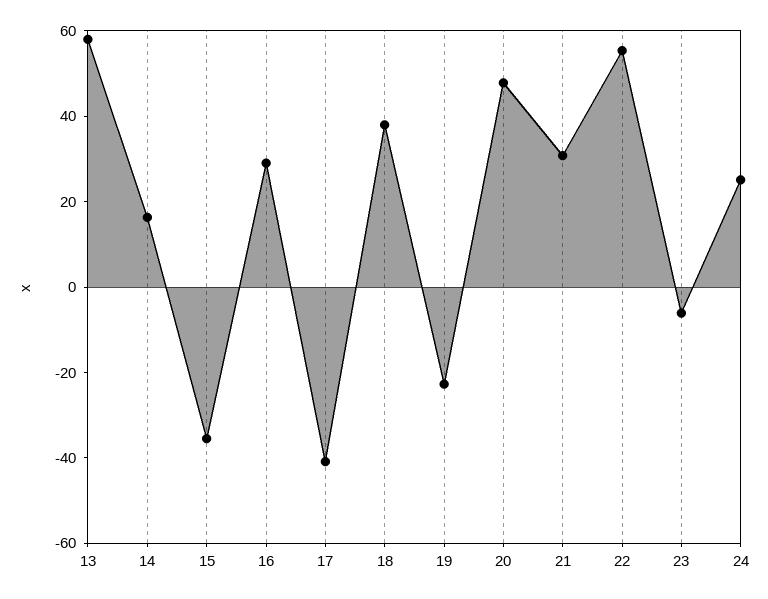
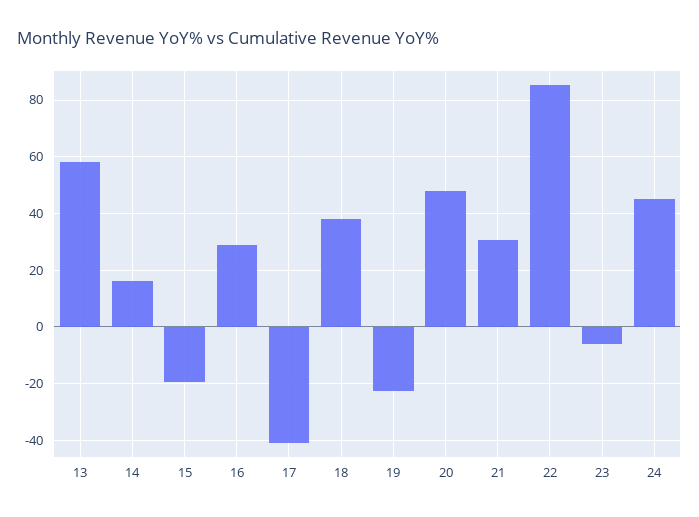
  {
    "13": 57.5,
    "14": 17.5,
-   "15": -35,
+   "15": -20,
    "16": 30,
    "17": -40,
    "18": 37.5,
    "19": -22.5,
    "20": 47.5,
    "21": 30,
-   "22": 55,
+   "22": 85,
    "23": -5,
-   "24": 25
+   "24": 45
  }

